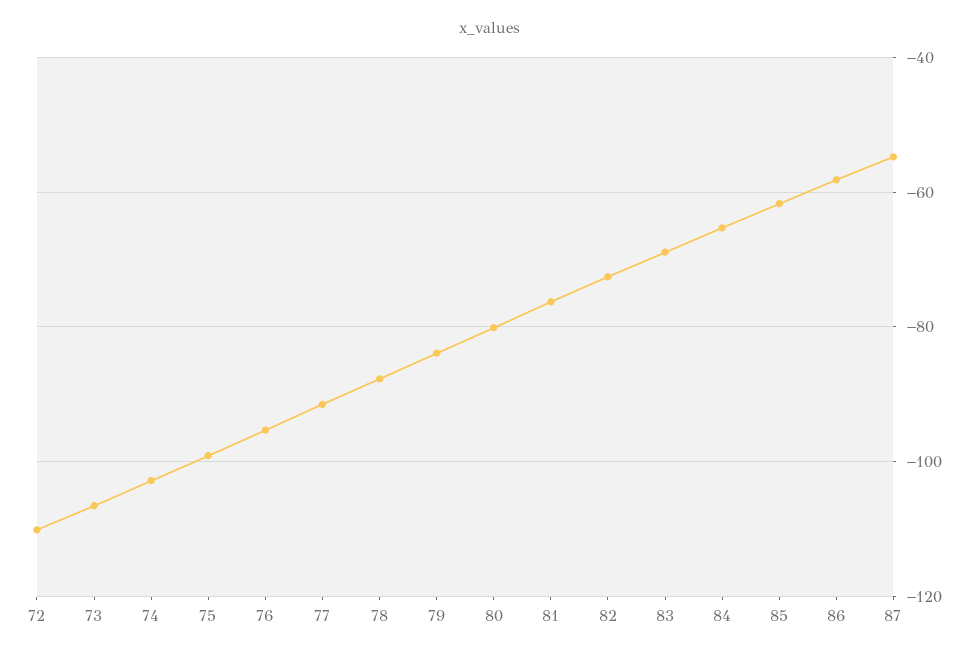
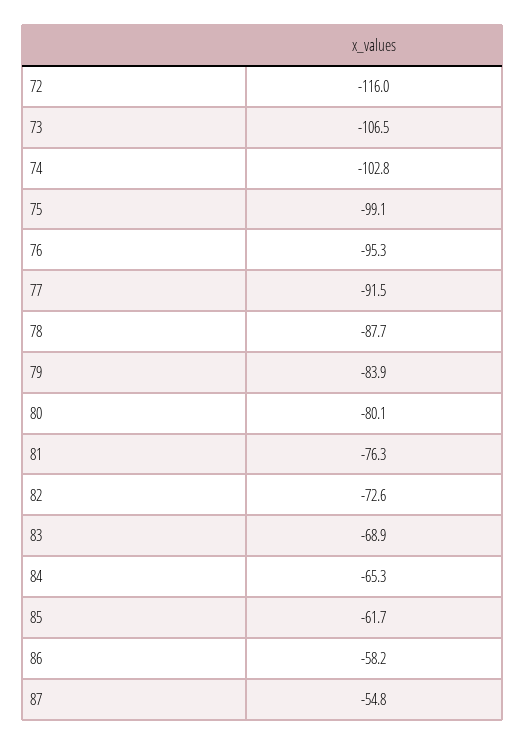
  {
-   "72": -110,
+   "72": -116,
    "73": -106.5,
    "74": -102.8,
    "75": -99.1,
    "76": -95.3,
    "77": -91.5,
    "78": -87.7,
    "79": -83.9,
    "80": -80.1,
    "81": -76.3,
    "82": -72.6,
    "83": -68.9,
    "84": -65.3,
    "85": -61.7,
    "86": -58.2,
    "87": -54.8
  }

